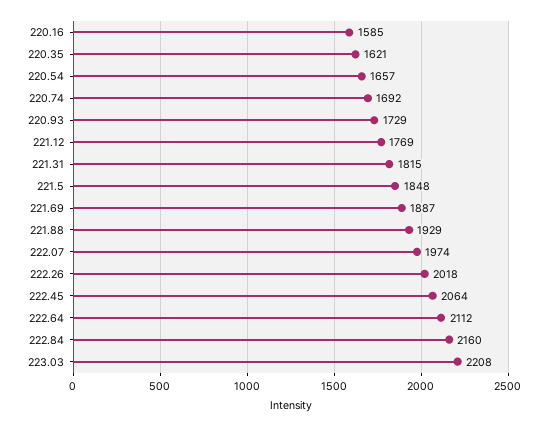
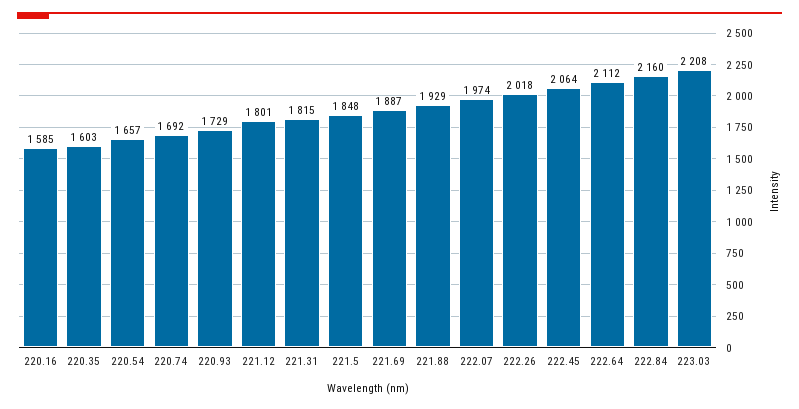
  {
    "220.16": 1585,
-   "220.35": 1621,
+   "220.35": 1603,
    "220.54": 1657,
    "220.74": 1692,
    "220.93": 1729,
-   "221.12": 1769,
+   "221.12": 1801,
    "221.31": 1815,
    "221.5": 1848,
    "221.69": 1887,
    "221.88": 1929,
    "222.07": 1974,
    "222.26": 2018,
    "222.45": 2064,
    "222.64": 2112,
    "222.84": 2160,
    "223.03": 2208
  }

